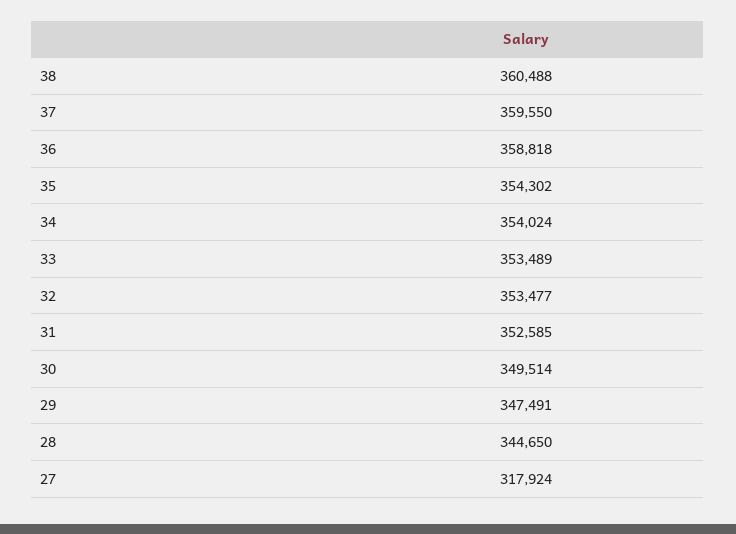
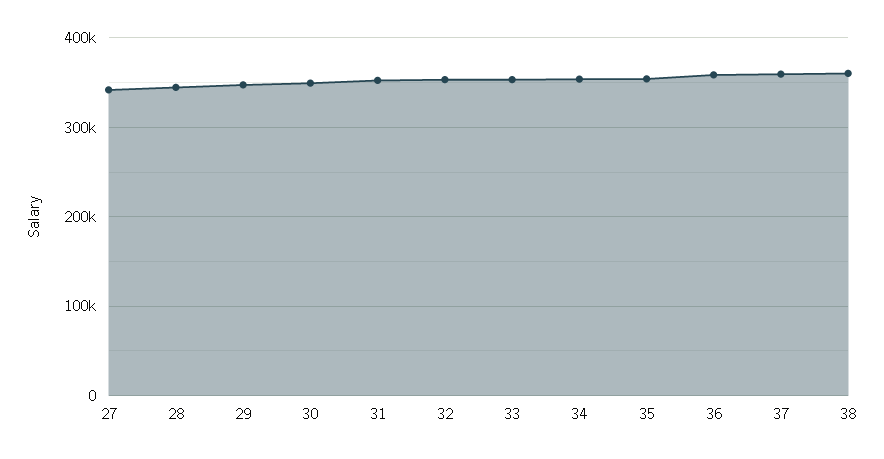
  {
    "38": 360488,
    "37": 359550,
    "36": 358818,
    "35": 354302,
    "34": 354024,
    "33": 353489,
    "32": 353477,
    "31": 352585,
    "30": 349514,
    "29": 347491,
    "28": 344650,
-   "27": 317924
+   "27": 340000
  }

